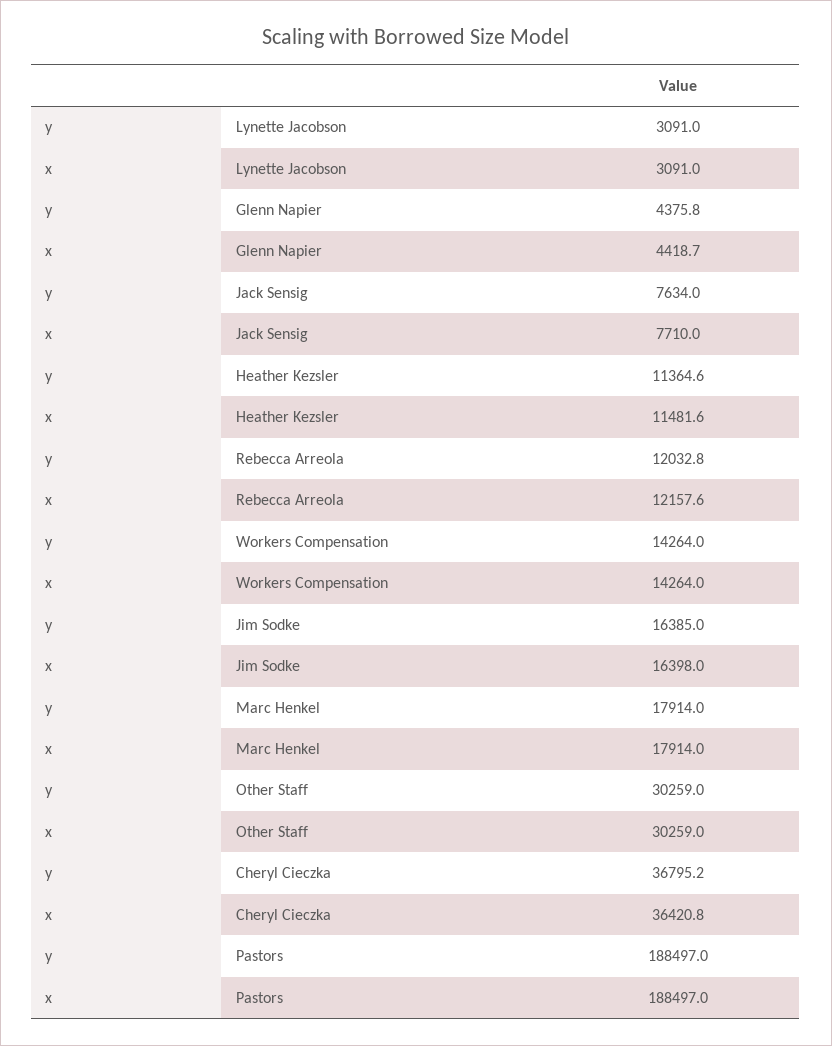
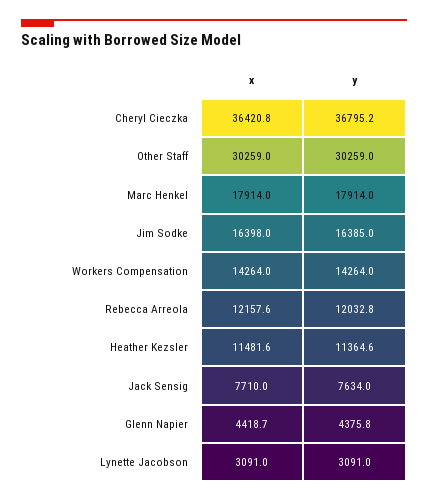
  {
    "y": {
      "Lynette Jacobson": 3091,
      "Glenn Napier": 4375.8,
      "Jack Sensig": 7634,
      "Heather Kezsler": 11364.6,
      "Rebecca Arreola": 12032.8,
      "Workers Compensation": 14264,
      "Jim Sodke": 16385,
      "Marc Henkel": 17914,
      "Other Staff": 30259,
-     "Cheryl Cieczka": 36795.2,
+     "Cheryl Cieczka": 36795.2
-     "Pastors": 188497
    },
    "x": {
      "Lynette Jacobson": 3091,
      "Glenn Napier": 4418.7,
      "Jack Sensig": 7710,
      "Heather Kezsler": 11481.6,
      "Rebecca Arreola": 12157.6,
      "Workers Compensation": 14264,
      "Jim Sodke": 16398,
      "Marc Henkel": 17914,
      "Other Staff": 30259,
-     "Cheryl Cieczka": 36420.8,
+     "Cheryl Cieczka": 36420.8
-     "Pastors": 188497
    }
  }

